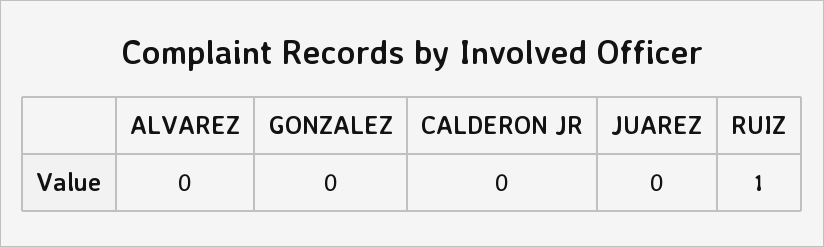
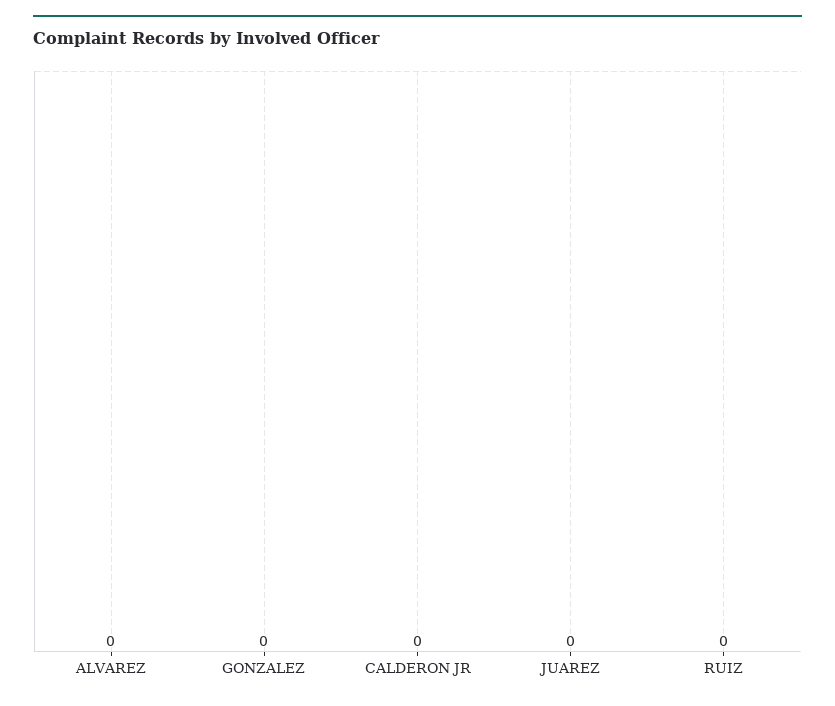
  {
    "ALVAREZ": 0,
    "GONZALEZ": 0,
    "CALDERON JR": 0,
    "JUAREZ": 0,
-   "RUIZ": 1
+   "RUIZ": 0
  }

